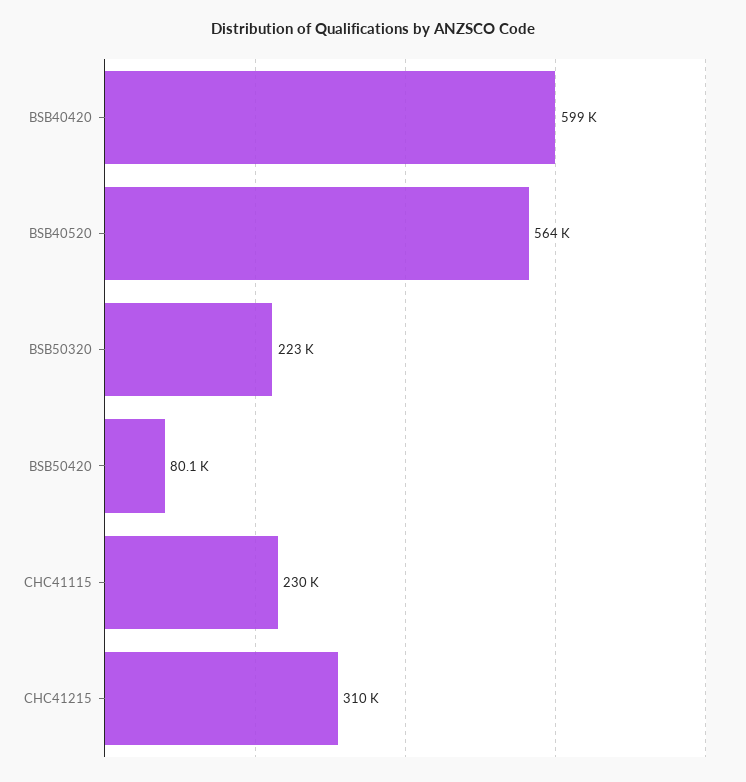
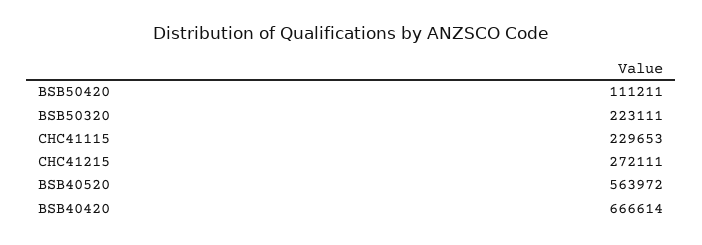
  {
-   "BSB40420": 599000,
+   "BSB40420": 666614,
    "BSB40520": 563972,
    "BSB50320": 223111,
-   "BSB50420": 80100,
+   "BSB50420": 111211,
    "CHC41115": 229653,
-   "CHC41215": 310000
+   "CHC41215": 272111
  }

